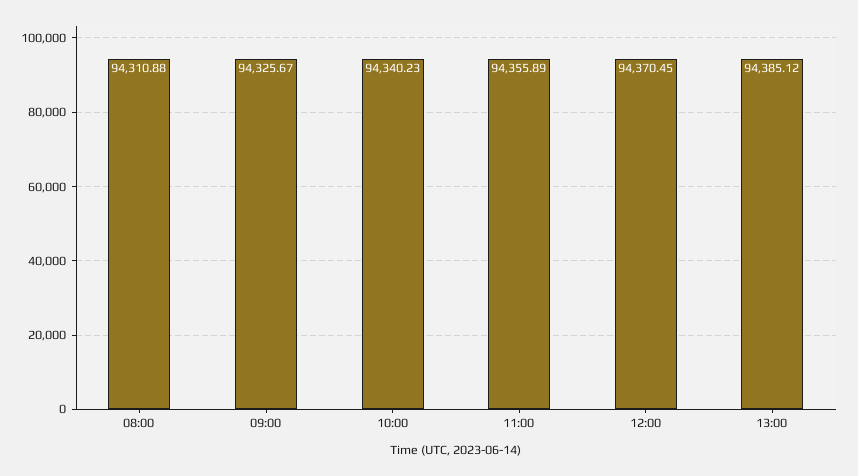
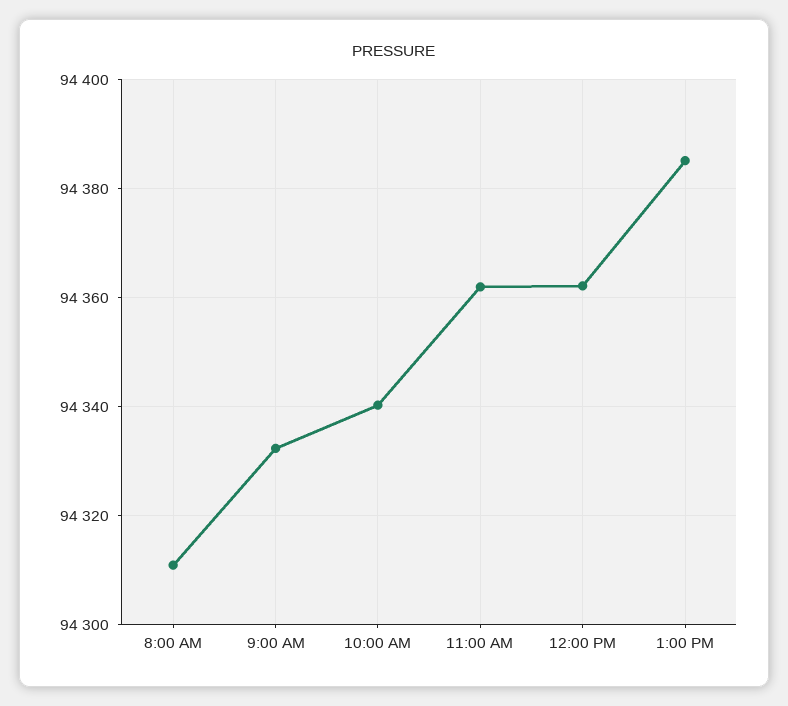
  {
    "08:00": 94310.88,
-   "09:00": 94325.67,
+   "09:00": 94332,
    "10:00": 94340.23,
-   "11:00": 94355.89,
+   "11:00": 94362,
-   "12:00": 94370.45,
+   "12:00": 94362,
    "13:00": 94385.12
  }

